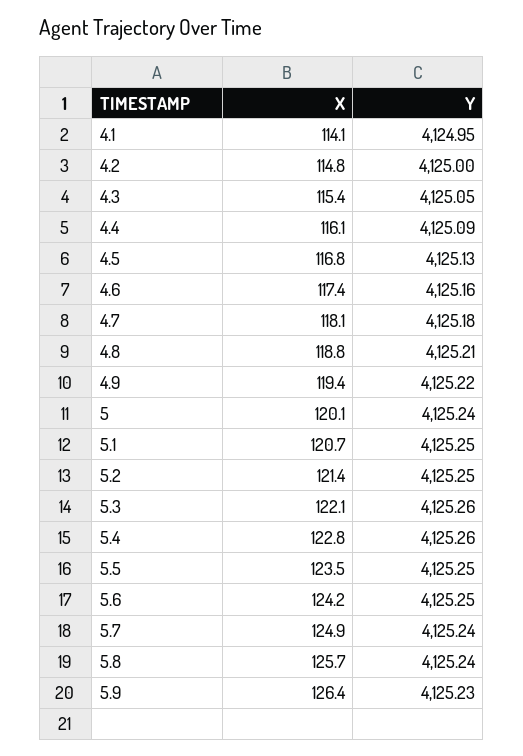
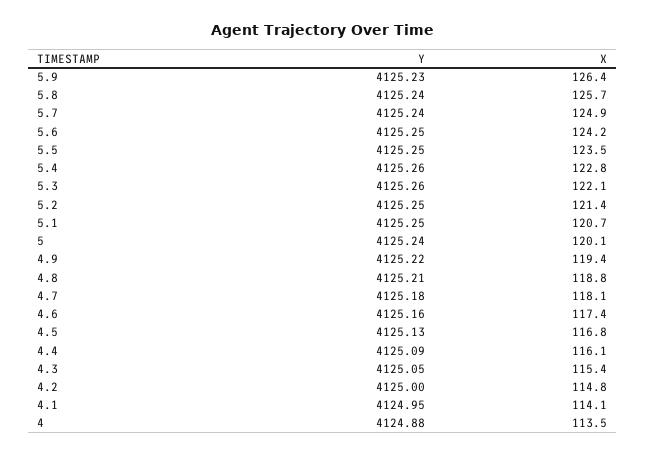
  {
    "X": {
      "4.1": 114.1,
      "4.2": 114.8,
      "4.3": 115.4,
      "4.4": 116.1,
      "4.5": 116.8,
      "4.6": 117.4,
      "4.7": 118.1,
      "4.8": 118.8,
      "4.9": 119.4,
      "5": 120.1,
      "5.1": 120.7,
      "5.2": 121.4,
      "5.3": 122.1,
      "5.4": 122.8,
      "5.5": 123.5,
      "5.6": 124.2,
      "5.7": 124.9,
      "5.8": 125.7,
-     "5.9": 126.4
+     "5.9": 126.4,
+     "4": 113.5
    },
    "Y": {
      "4.1": 4124.95,
      "4.2": 4125,
      "4.3": 4125.05,
      "4.4": 4125.09,
      "4.5": 4125.13,
      "4.6": 4125.16,
      "4.7": 4125.18,
      "4.8": 4125.21,
      "4.9": 4125.22,
      "5": 4125.24,
      "5.1": 4125.25,
      "5.2": 4125.25,
      "5.3": 4125.26,
      "5.4": 4125.26,
      "5.5": 4125.25,
      "5.6": 4125.25,
      "5.7": 4125.24,
      "5.8": 4125.24,
-     "5.9": 4125.23
+     "5.9": 4125.23,
+     "4": 4124.88
    }
  }

